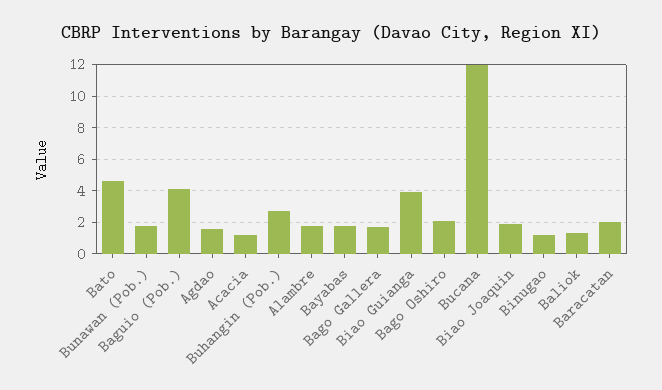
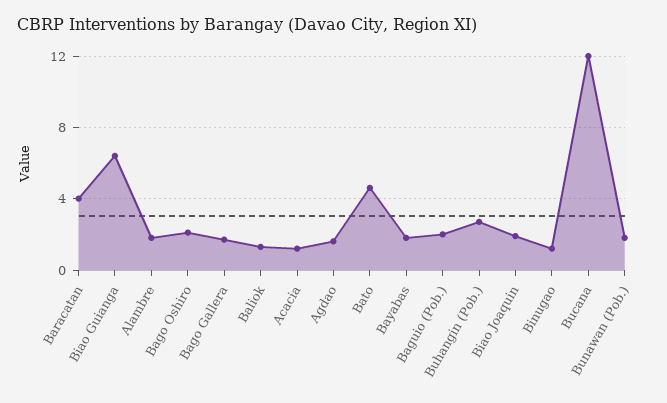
  {
    "Bato": 4.5,
    "Bunawan (Pob.)": 2,
-   "Baguio (Pob.)": 4,
+   "Baguio (Pob.)": 2,
    "Agdao": 1.5,
    "Acacia": 1,
    "Buhangin (Pob.)": 2.5,
    "Alambre": 2,
    "Bayabas": 2,
    "Bago Gallera": 1.5,
-   "Biao Guianga": 4,
+   "Biao Guianga": 6.5,
    "Bago Oshiro": 2,
    "Bucana": 12,
    "Biao Joaquin": 2,
    "Binugao": 1,
    "Baliok": 1.5,
-   "Baracatan": 2
+   "Baracatan": 4
  }

